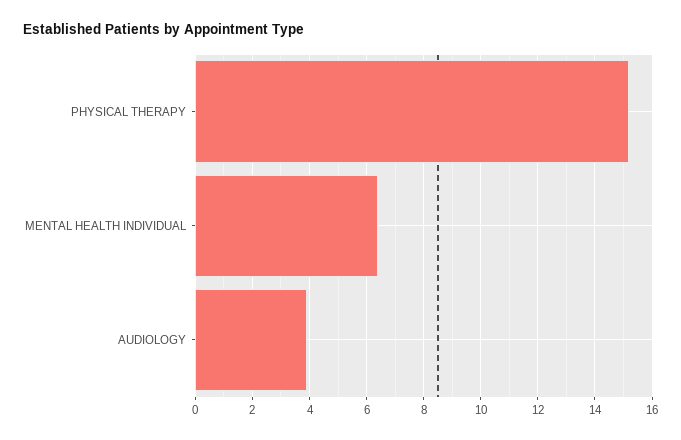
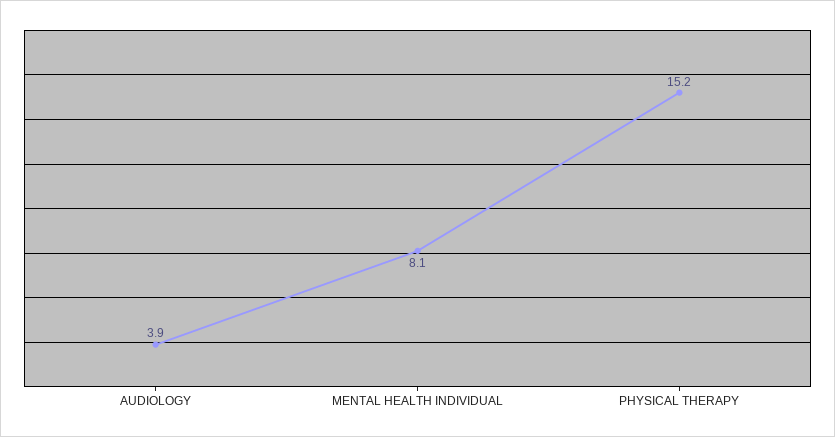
  {
    "PHYSICAL THERAPY": 15.2,
-   "MENTAL HEALTH INDIVIDUAL": 6.5,
+   "MENTAL HEALTH INDIVIDUAL": 8.1,
    "AUDIOLOGY": 3.9
  }

